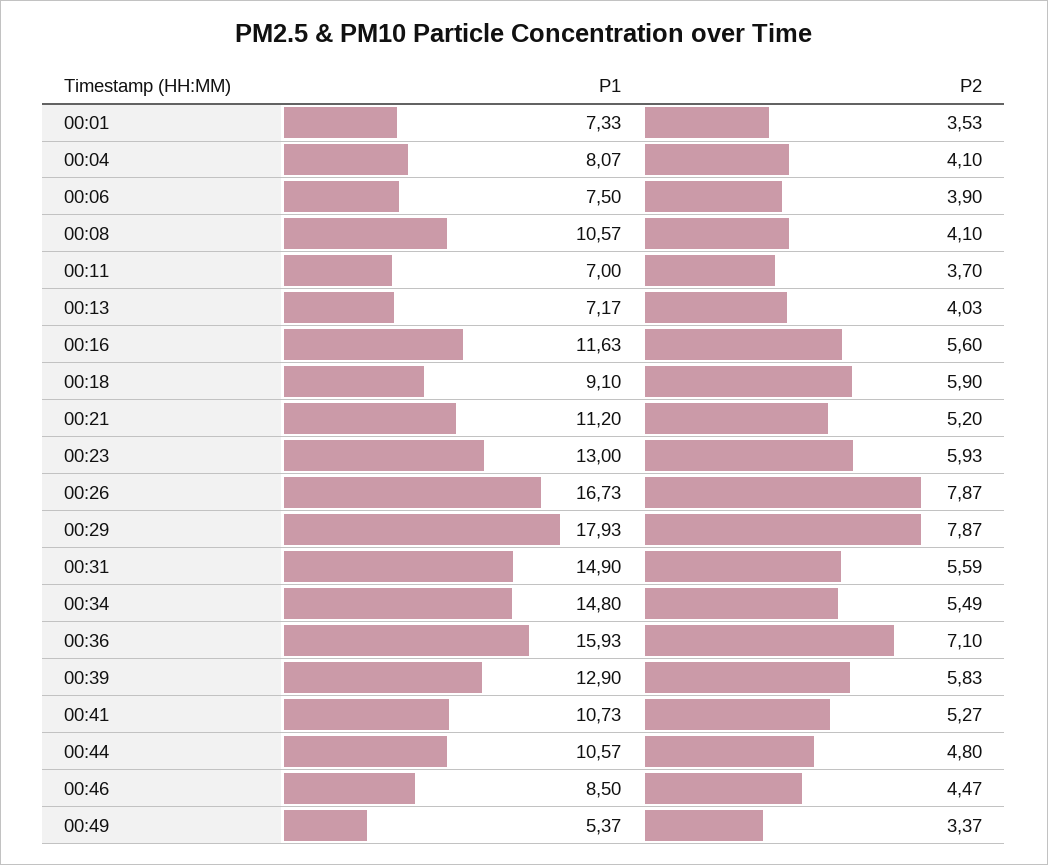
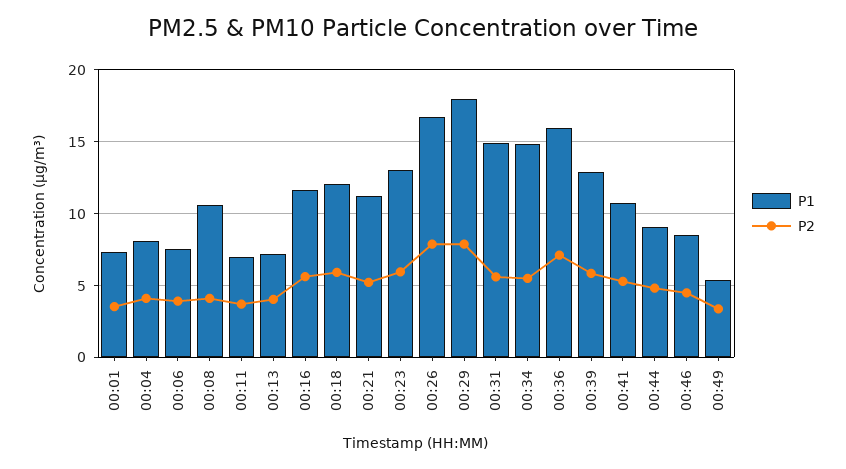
  {
    "P1": {
      "00:01": 7.33,
      "00:04": 8.07,
      "00:06": 7.5,
      "00:08": 10.57,
      "00:11": 7,
      "00:13": 7.17,
      "00:16": 11.63,
-     "00:18": 9.1,
+     "00:18": 12,
      "00:21": 11.2,
      "00:23": 13,
      "00:26": 16.73,
      "00:29": 17.93,
      "00:31": 14.9,
      "00:34": 14.8,
      "00:36": 15.93,
      "00:39": 12.9,
      "00:41": 10.73,
-     "00:44": 10.57,
+     "00:44": 9,
      "00:46": 8.5,
      "00:49": 5.37
    },
    "P2": {
      "00:01": 3.53,
      "00:04": 4.1,
      "00:06": 3.9,
      "00:08": 4.1,
      "00:11": 3.7,
      "00:13": 4.03,
      "00:16": 5.6,
      "00:18": 5.9,
      "00:21": 5.2,
      "00:23": 5.93,
      "00:26": 7.87,
      "00:29": 7.87,
      "00:31": 5.59,
      "00:34": 5.49,
      "00:36": 7.1,
      "00:39": 5.83,
      "00:41": 5.27,
      "00:44": 4.8,
      "00:46": 4.47,
      "00:49": 3.37
    }
  }

